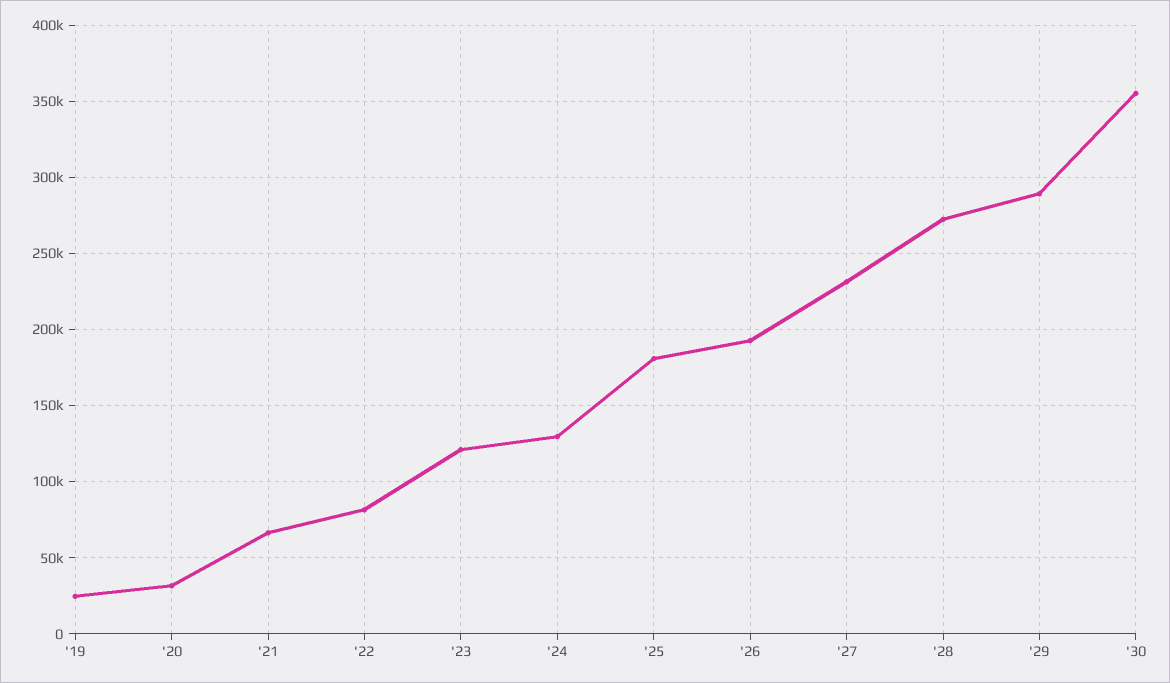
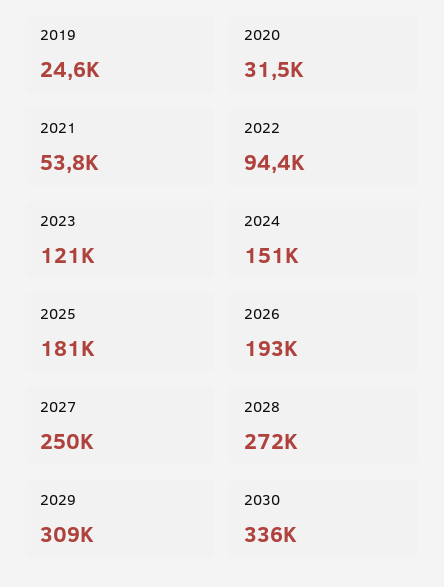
  {
    "'19": 24600,
    "'20": 31500,
-   "'21": 65000,
+   "'21": 53800,
-   "'22": 80000,
+   "'22": 94400,
    "'23": 121000,
-   "'24": 130000,
+   "'24": 151000,
    "'25": 181000,
    "'26": 193000,
-   "'27": 230000,
+   "'27": 250000,
    "'28": 272000,
-   "'29": 290000,
+   "'29": 309000,
-   "'30": 355000
+   "'30": 336000
  }

